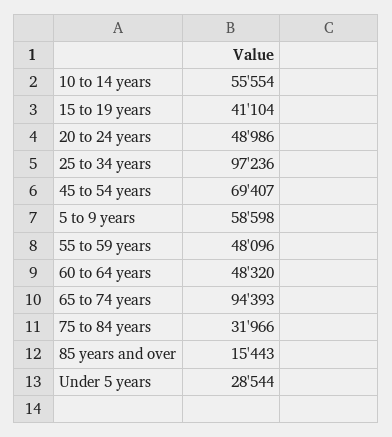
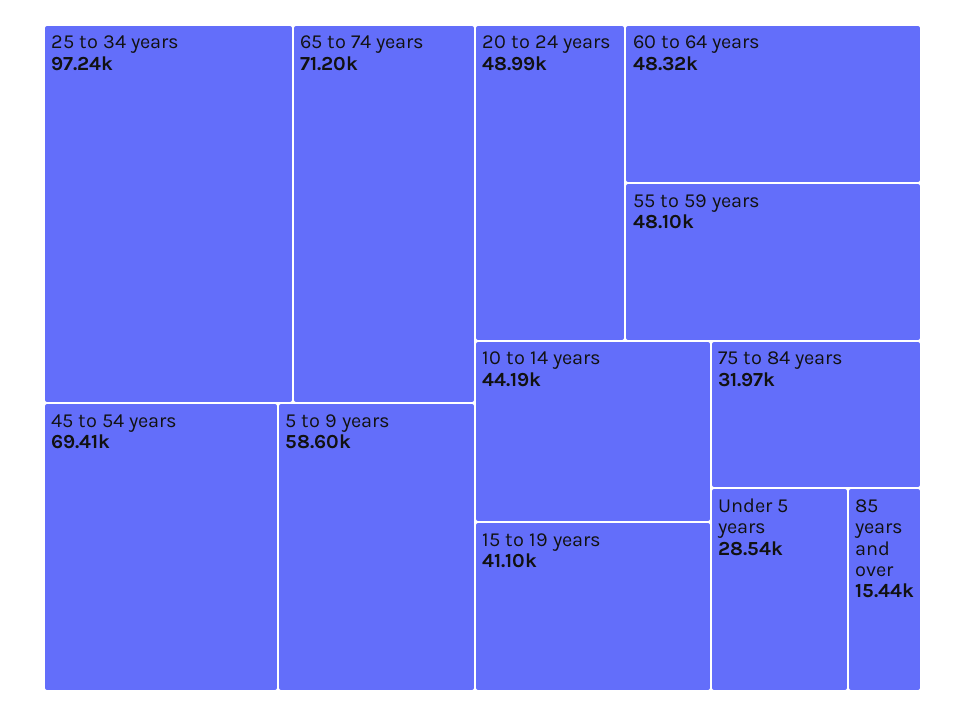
  {
-   "10 to 14 years": 55554,
+   "10 to 14 years": 44190,
    "15 to 19 years": 41104,
    "20 to 24 years": 48986,
    "25 to 34 years": 97236,
    "45 to 54 years": 69407,
    "5 to 9 years": 58598,
    "55 to 59 years": 48096,
    "60 to 64 years": 48320,
-   "65 to 74 years": 94393,
+   "65 to 74 years": 71200,
    "75 to 84 years": 31966,
    "85 years and over": 15443,
    "Under 5 years": 28544
  }

